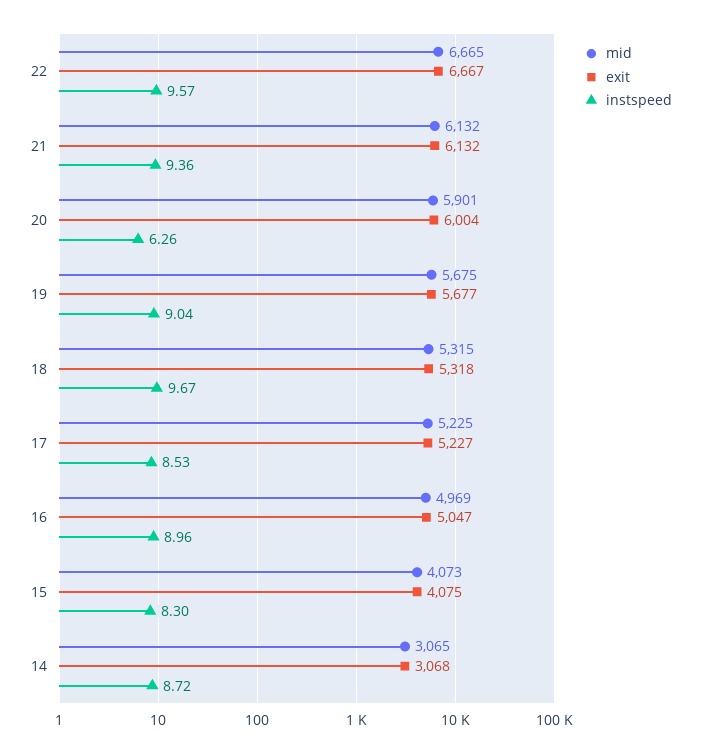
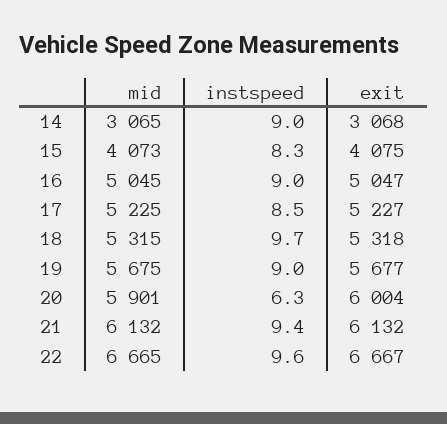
  {
    "mid": {
      "22": 6665,
      "21": 6132,
      "20": 5901,
      "19": 5675,
      "18": 5315,
      "17": 5225,
-     "16": 4969,
+     "16": 5045,
      "15": 4073,
      "14": 3065
    },
    "exit": {
      "22": 6667,
      "21": 6132,
      "20": 6004,
      "19": 5677,
      "18": 5318,
      "17": 5227,
      "16": 5047,
      "15": 4075,
      "14": 3068
    },
    "instspeed": {
      "22": 9.57,
      "21": 9.36,
      "20": 6.26,
      "19": 9.04,
      "18": 9.67,
      "17": 8.53,
      "16": 8.96,
      "15": 8.3,
-     "14": 8.72
+     "14": 9
    }
  }

